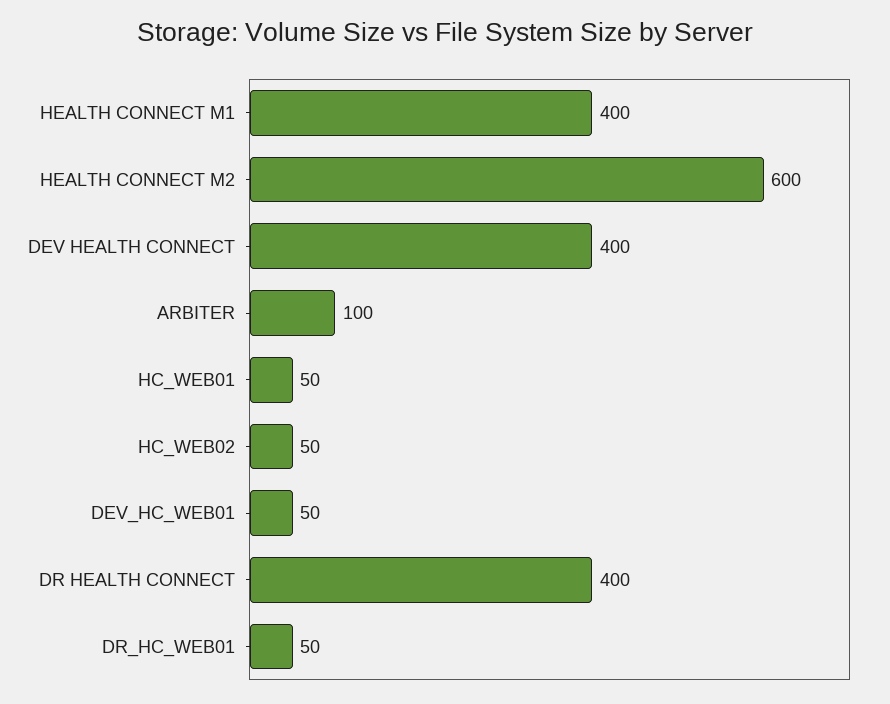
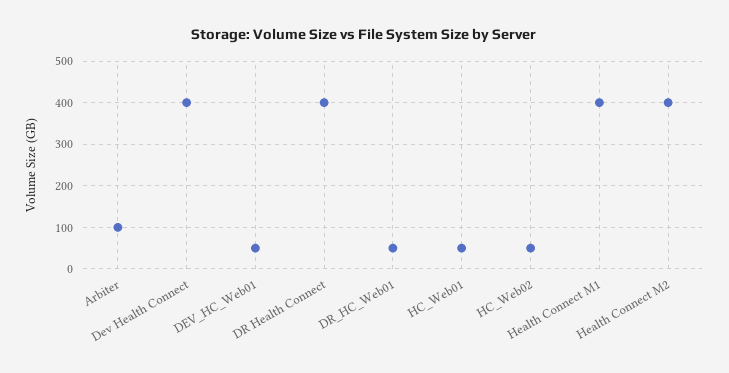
  {
    "HEALTH CONNECT M1": 400,
-   "HEALTH CONNECT M2": 600,
+   "HEALTH CONNECT M2": 400,
    "DEV HEALTH CONNECT": 400,
    "ARBITER": 100,
    "HC_WEB01": 50,
    "HC_WEB02": 50,
    "DEV_HC_WEB01": 50,
    "DR HEALTH CONNECT": 400,
    "DR_HC_WEB01": 50
  }

